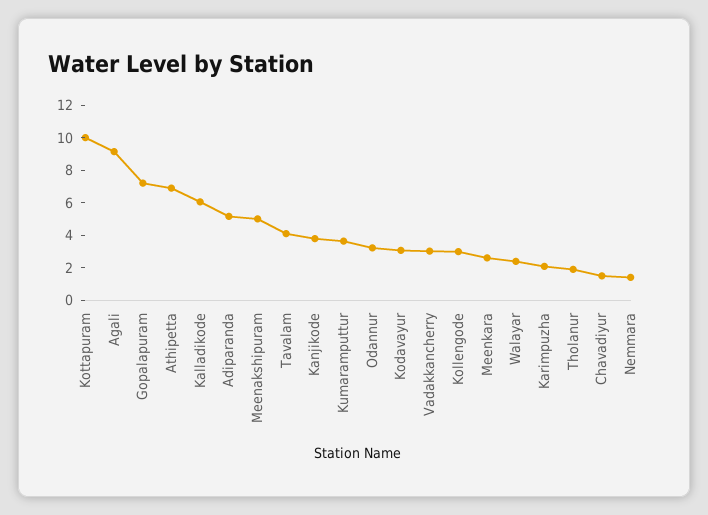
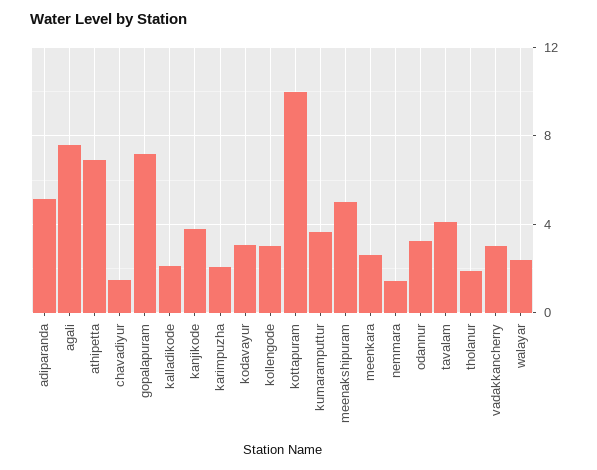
  {
    "Kottapuram": 10,
-   "Agali": 9,
+   "Agali": 7.5,
    "Gopalapuram": 7,
    "Athipetta": 7,
-   "Kalladikode": 6,
+   "Kalladikode": 2,
    "Adiparanda": 5,
    "Meenakshipuram": 5,
    "Tavalam": 4,
    "Kanjikode": 4,
    "Kumaramputtur": 3.5,
    "Odannur": 3,
    "Kodavayur": 3,
    "Vadakkancherry": 3,
    "Kollengode": 3,
    "Meenkara": 2.5,
    "Walayar": 2.5,
    "Karimpuzha": 2,
    "Tholanur": 2,
    "Chavadiyur": 1.5,
    "Nemmara": 1.5
  }

